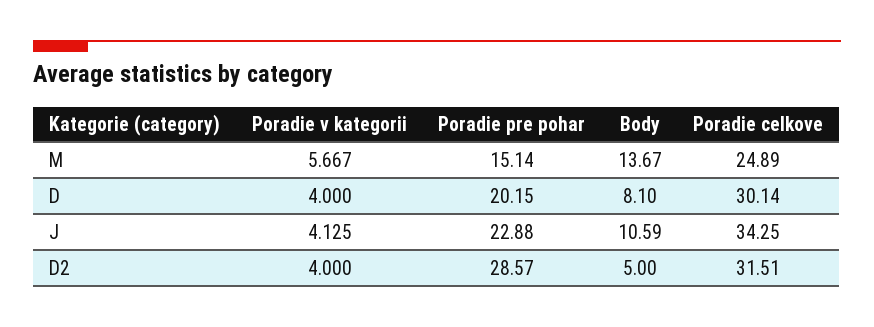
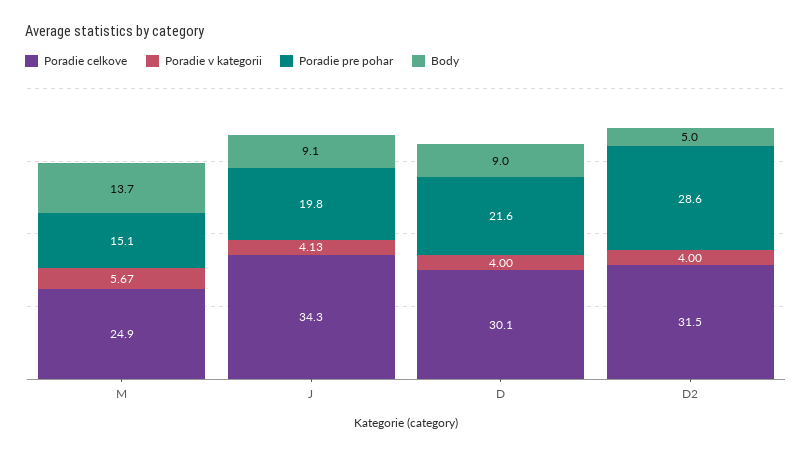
  {
    "Poradie v kategorii": {
      "M": 5.667,
      "D": 4,
      "J": 4.125,
      "D2": 4
    },
    "Poradie pre pohar": {
      "M": 15.14,
-     "D": 20.15,
+     "D": 21.6,
-     "J": 22.88,
+     "J": 19.8,
      "D2": 28.57
    },
    "Body": {
      "M": 13.67,
-     "D": 8.1,
+     "D": 9,
-     "J": 10.59,
+     "J": 9.1,
      "D2": 5
    },
    "Poradie celkove": {
      "M": 24.89,
      "D": 30.14,
      "J": 34.25,
      "D2": 31.51
    }
  }

